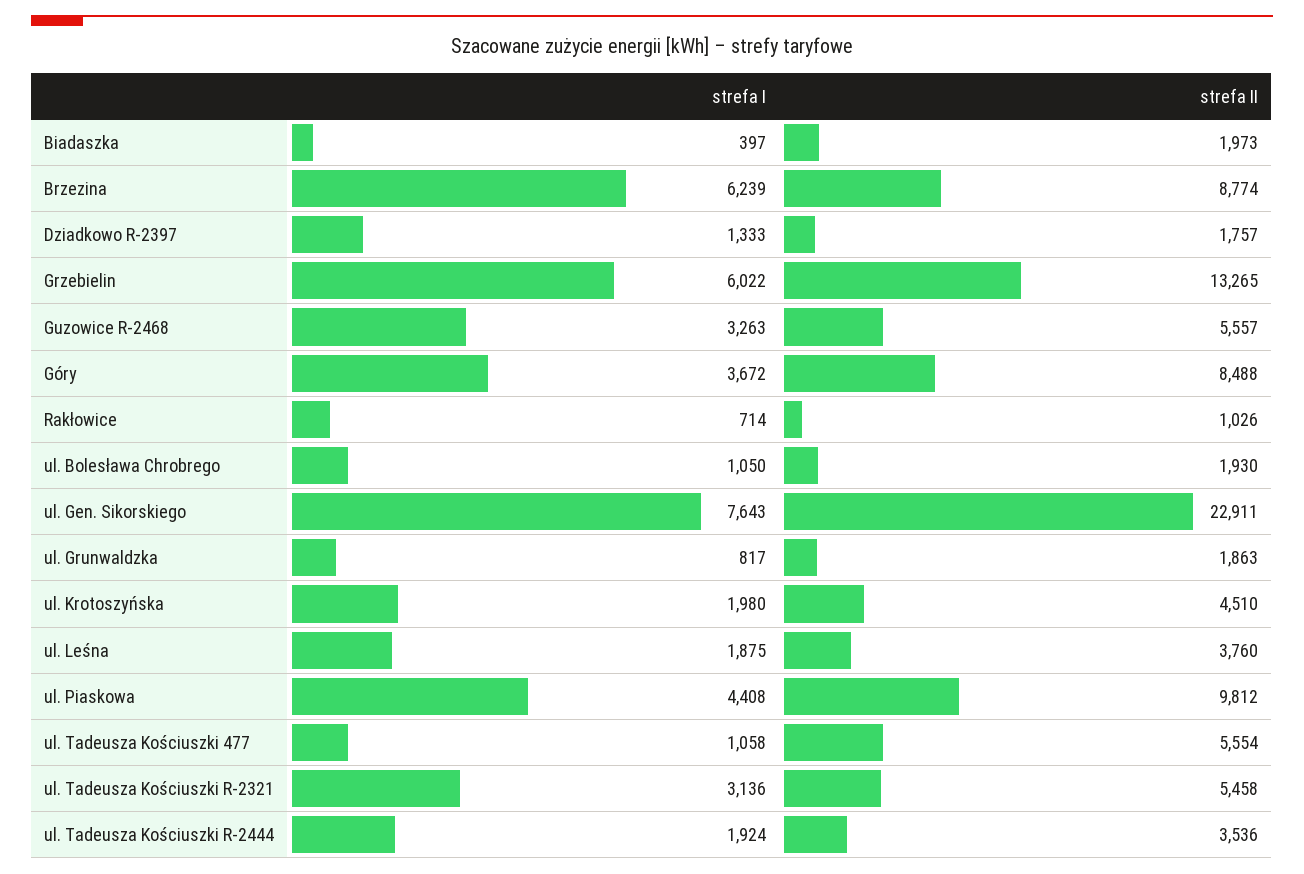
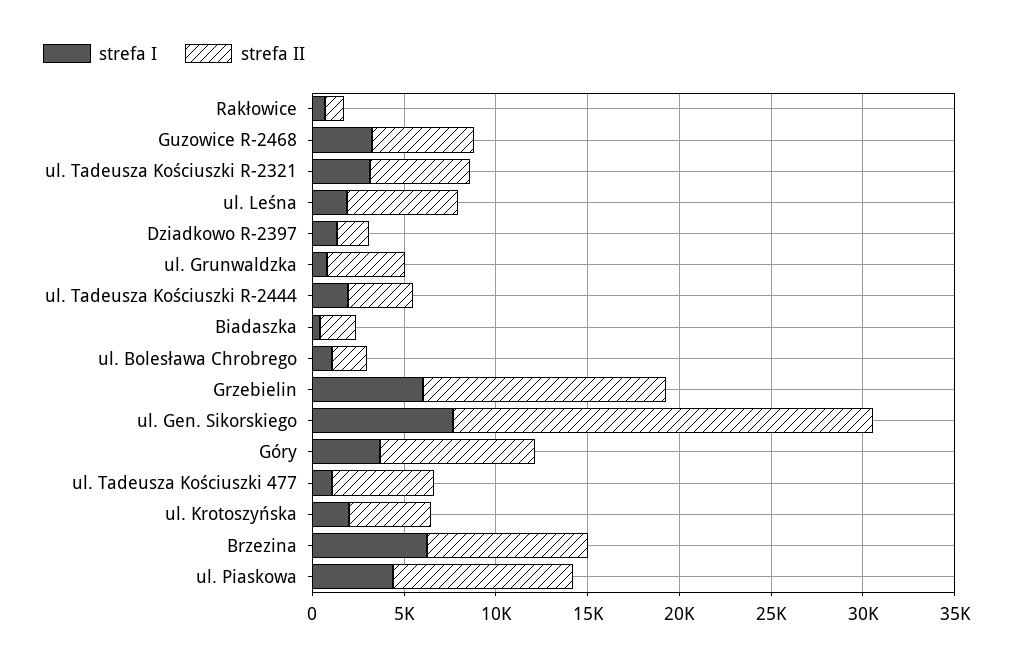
  {
    "strefa I": {
      "Biadaszka": 397,
      "Brzezina": 6239,
      "Dziadkowo R-2397": 1333,
      "Grzebielin": 6022,
      "Guzowice R-2468": 3263,
      "Góry": 3672,
      "Rakłowice": 714,
      "ul. Bolesława Chrobrego": 1050,
      "ul. Gen. Sikorskiego": 7643,
      "ul. Grunwaldzka": 817,
      "ul. Krotoszyńska": 1980,
      "ul. Leśna": 1875,
      "ul. Piaskowa": 4408,
      "ul. Tadeusza Kościuszki 477": 1058,
      "ul. Tadeusza Kościuszki R-2321": 3136,
      "ul. Tadeusza Kościuszki R-2444": 1924
    },
    "strefa II": {
      "Biadaszka": 1973,
      "Brzezina": 8774,
      "Dziadkowo R-2397": 1757,
      "Grzebielin": 13265,
      "Guzowice R-2468": 5557,
      "Góry": 8488,
      "Rakłowice": 1026,
      "ul. Bolesława Chrobrego": 1930,
      "ul. Gen. Sikorskiego": 22911,
-     "ul. Grunwaldzka": 1863,
+     "ul. Grunwaldzka": 4000,
      "ul. Krotoszyńska": 4510,
-     "ul. Leśna": 3760,
+     "ul. Leśna": 6000,
      "ul. Piaskowa": 9812,
      "ul. Tadeusza Kościuszki 477": 5554,
      "ul. Tadeusza Kościuszki R-2321": 5458,
      "ul. Tadeusza Kościuszki R-2444": 3536
    }
  }

